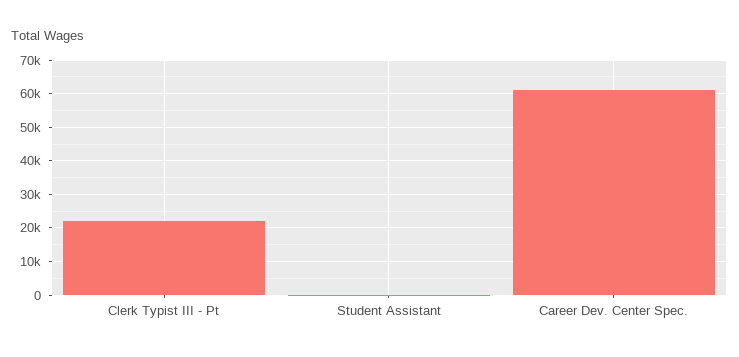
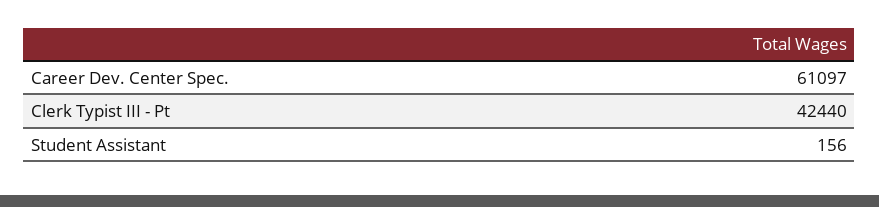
  {
-   "Clerk Typist III - Pt": 22000,
+   "Clerk Typist III - Pt": 42440,
    "Student Assistant": 156,
    "Career Dev. Center Spec.": 61097
  }

